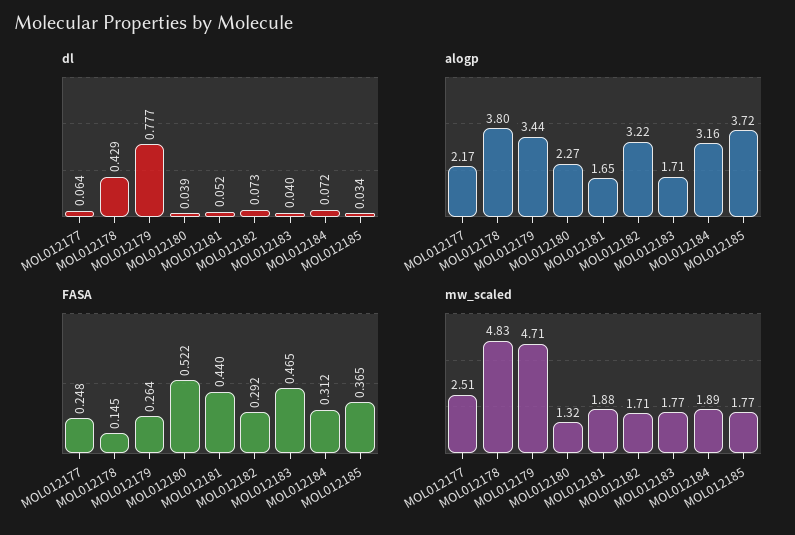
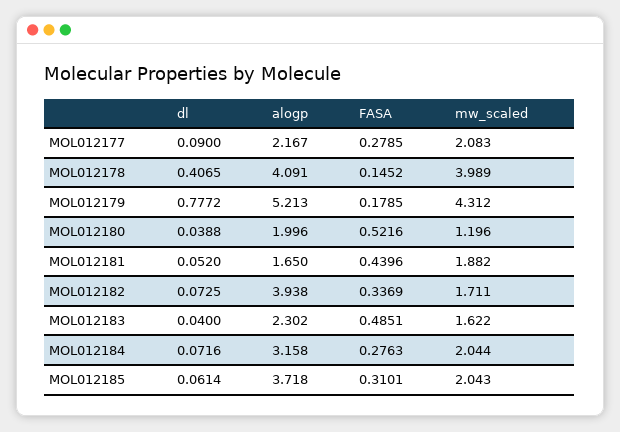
  {
    "dl": {
-     "MOL012177": 0.064,
+     "MOL012177": 0.09,
-     "MOL012178": 0.429,
+     "MOL012178": 0.4065,
      "MOL012179": 0.7772,
      "MOL012180": 0.0388,
      "MOL012181": 0.052,
      "MOL012182": 0.0725,
      "MOL012183": 0.04,
      "MOL012184": 0.0716,
-     "MOL012185": 0.034
+     "MOL012185": 0.0614
    },
    "alogp": {
      "MOL012177": 2.167,
-     "MOL012178": 3.8,
+     "MOL012178": 4.091,
-     "MOL012179": 3.44,
+     "MOL012179": 5.213,
-     "MOL012180": 2.27,
+     "MOL012180": 1.996,
      "MOL012181": 1.65,
-     "MOL012182": 3.22,
+     "MOL012182": 3.938,
-     "MOL012183": 1.71,
+     "MOL012183": 2.302,
      "MOL012184": 3.158,
      "MOL012185": 3.718
    },
    "FASA": {
-     "MOL012177": 0.248,
+     "MOL012177": 0.2785,
      "MOL012178": 0.1452,
-     "MOL012179": 0.264,
+     "MOL012179": 0.1785,
      "MOL012180": 0.5216,
      "MOL012181": 0.4396,
-     "MOL012182": 0.292,
+     "MOL012182": 0.3369,
-     "MOL012183": 0.465,
+     "MOL012183": 0.4851,
-     "MOL012184": 0.312,
+     "MOL012184": 0.2763,
-     "MOL012185": 0.365
+     "MOL012185": 0.3101
    },
    "mw_scaled": {
-     "MOL012177": 2.51,
+     "MOL012177": 2.083,
-     "MOL012178": 4.83,
+     "MOL012178": 3.989,
-     "MOL012179": 4.71,
+     "MOL012179": 4.312,
-     "MOL012180": 1.32,
+     "MOL012180": 1.196,
      "MOL012181": 1.882,
      "MOL012182": 1.711,
-     "MOL012183": 1.77,
+     "MOL012183": 1.622,
-     "MOL012184": 1.89,
+     "MOL012184": 2.044,
-     "MOL012185": 1.77
+     "MOL012185": 2.043
    }
  }

